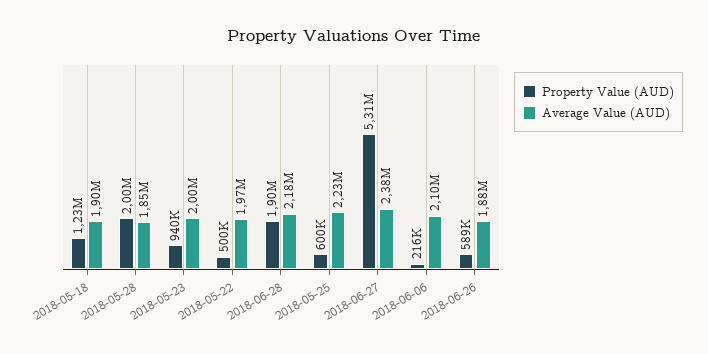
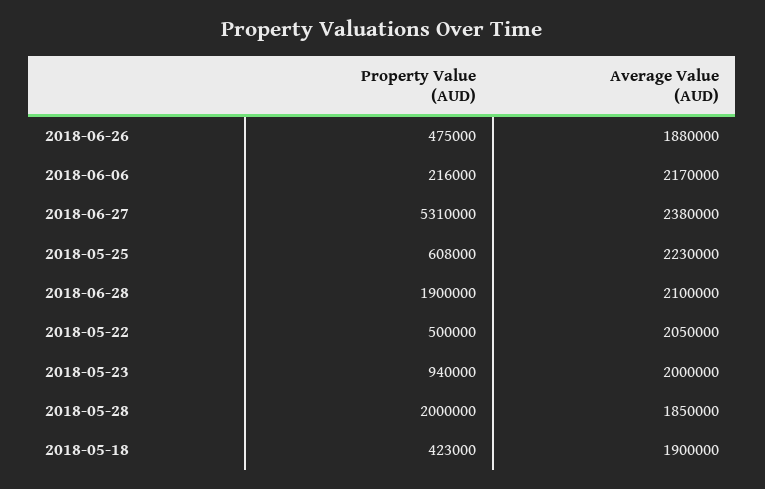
  {
    "Property Value (AUD)": {
-     "2018-05-18": 1230000,
+     "2018-05-18": 423000,
      "2018-05-28": 2000000,
      "2018-05-23": 940000,
      "2018-05-22": 500000,
      "2018-06-28": 1900000,
-     "2018-05-25": 600000,
+     "2018-05-25": 608000,
      "2018-06-27": 5310000,
      "2018-06-06": 216000,
-     "2018-06-26": 589000
+     "2018-06-26": 475000
    },
    "Average Value (AUD)": {
      "2018-05-18": 1900000,
      "2018-05-28": 1850000,
      "2018-05-23": 2000000,
-     "2018-05-22": 1970000,
+     "2018-05-22": 2050000,
-     "2018-06-28": 2180000,
+     "2018-06-28": 2100000,
      "2018-05-25": 2230000,
      "2018-06-27": 2380000,
-     "2018-06-06": 2100000,
+     "2018-06-06": 2170000,
      "2018-06-26": 1880000
    }
  }

